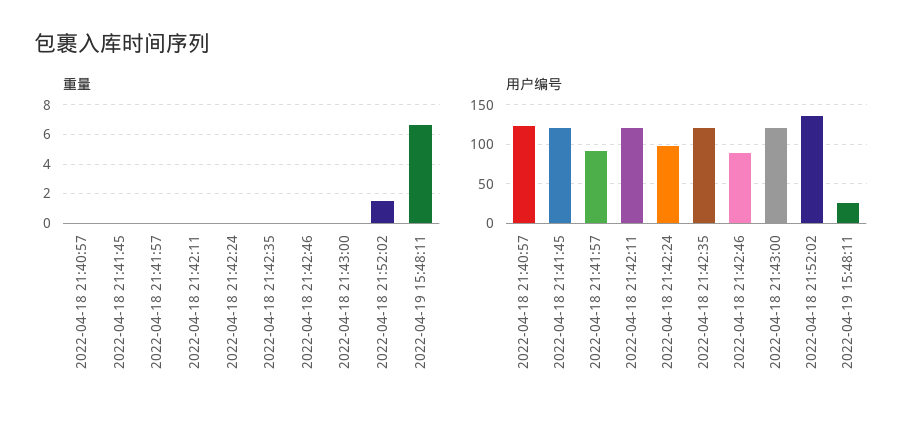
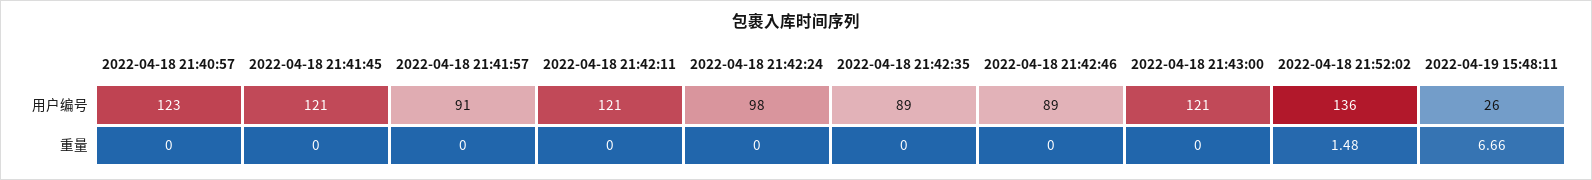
  {
    "重量": {
      "2022-04-18 21:40:57": 0,
      "2022-04-18 21:41:45": 0,
      "2022-04-18 21:41:57": 0,
      "2022-04-18 21:42:11": 0,
      "2022-04-18 21:42:24": 0,
      "2022-04-18 21:42:35": 0,
      "2022-04-18 21:42:46": 0,
      "2022-04-18 21:43:00": 0,
      "2022-04-18 21:52:02": 1.48,
      "2022-04-19 15:48:11": 6.66
    },
    "用户编号": {
      "2022-04-18 21:40:57": 123,
      "2022-04-18 21:41:45": 121,
      "2022-04-18 21:41:57": 91,
      "2022-04-18 21:42:11": 121,
      "2022-04-18 21:42:24": 98,
-     "2022-04-18 21:42:35": 120,
+     "2022-04-18 21:42:35": 89,
      "2022-04-18 21:42:46": 89,
      "2022-04-18 21:43:00": 121,
      "2022-04-18 21:52:02": 136,
      "2022-04-19 15:48:11": 26
    }
  }

